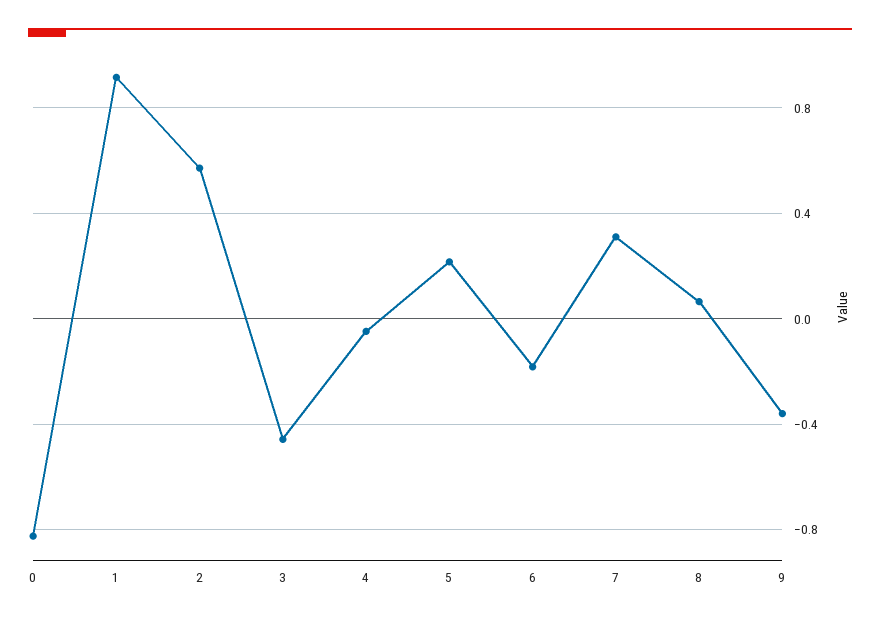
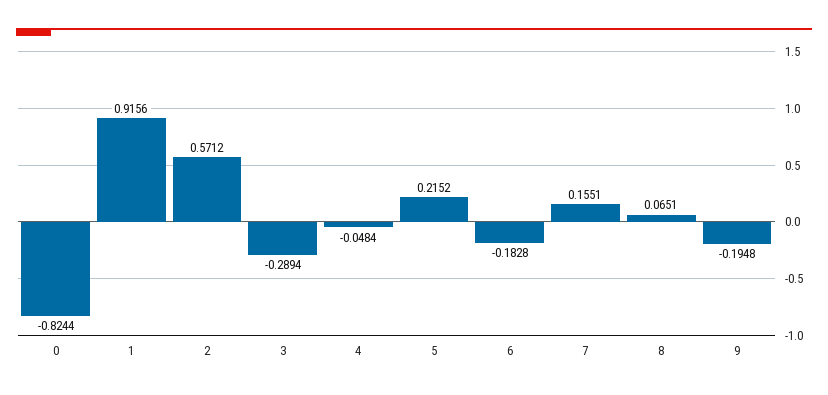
  {
    "0": -0.8244,
    "1": 0.9156,
    "2": 0.5712,
-   "3": -0.45,
+   "3": -0.2894,
    "4": -0.0484,
    "5": 0.2152,
    "6": -0.1828,
-   "7": 0.3,
+   "7": 0.1551,
    "8": 0.0651,
-   "9": -0.35
+   "9": -0.1948
  }

